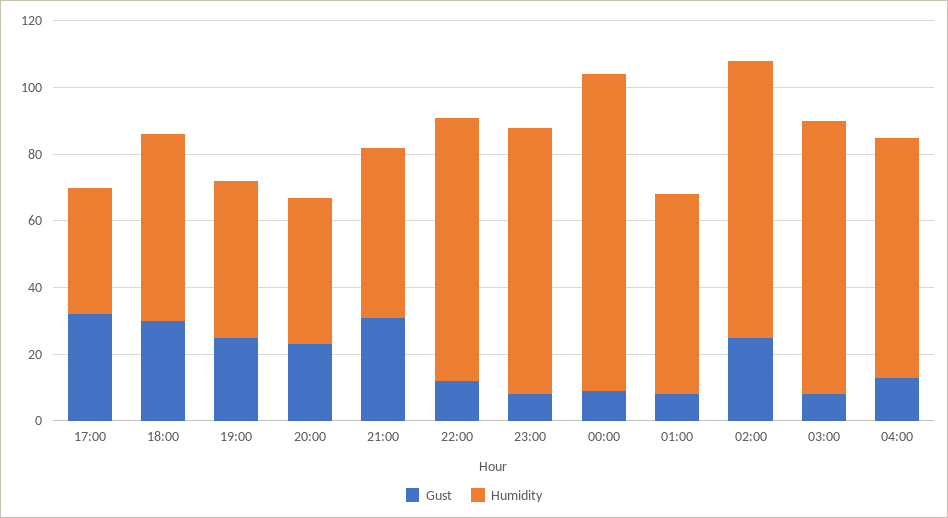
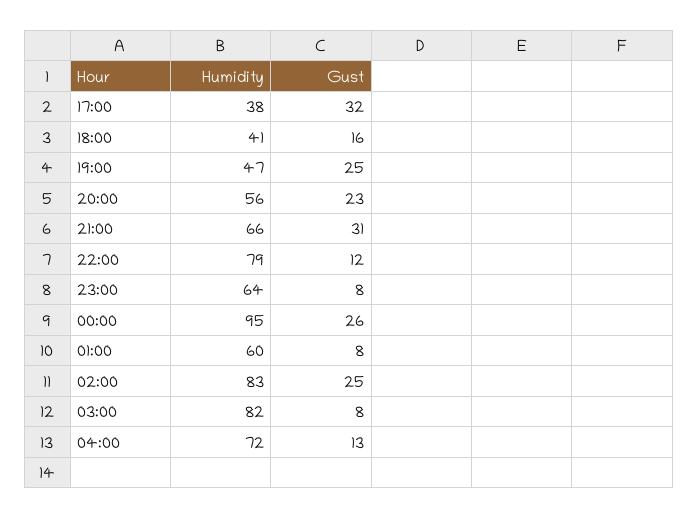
  {
    "Gust": {
      "17:00": 32,
-     "18:00": 30,
+     "18:00": 16,
      "19:00": 25,
      "20:00": 23,
      "21:00": 31,
      "22:00": 12,
      "23:00": 8,
-     "00:00": 10,
+     "00:00": 26,
      "01:00": 8,
      "02:00": 25,
      "03:00": 8,
      "04:00": 13
    },
    "Humidity": {
      "17:00": 38,
-     "18:00": 55,
+     "18:00": 41,
      "19:00": 47,
-     "20:00": 45,
+     "20:00": 56,
-     "21:00": 50,
+     "21:00": 66,
      "22:00": 79,
-     "23:00": 80,
+     "23:00": 64,
      "00:00": 95,
      "01:00": 60,
      "02:00": 83,
      "03:00": 82,
      "04:00": 72
    }
  }

